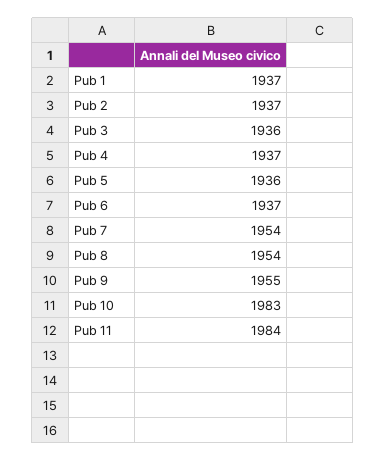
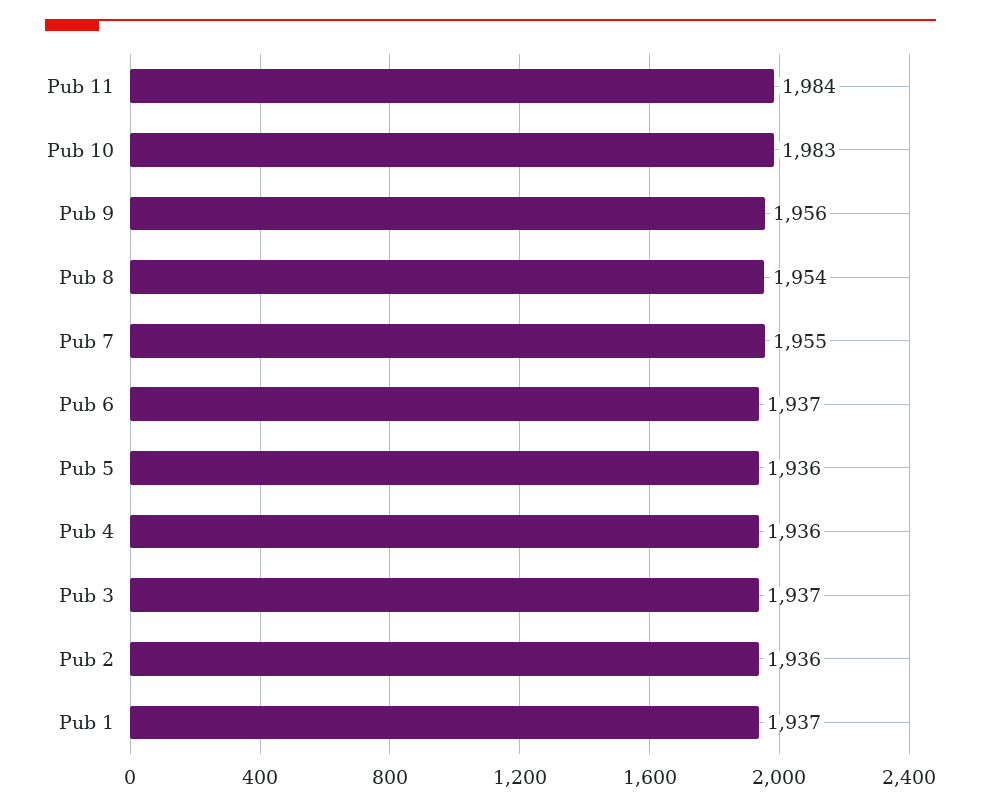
  {
    "Pub 1": 1937,
-   "Pub 2": 1937,
+   "Pub 2": 1936,
-   "Pub 3": 1936,
+   "Pub 3": 1937,
-   "Pub 4": 1937,
+   "Pub 4": 1936,
    "Pub 5": 1936,
    "Pub 6": 1937,
-   "Pub 7": 1954,
+   "Pub 7": 1955,
    "Pub 8": 1954,
-   "Pub 9": 1955,
+   "Pub 9": 1956,
    "Pub 10": 1983,
    "Pub 11": 1984
  }

